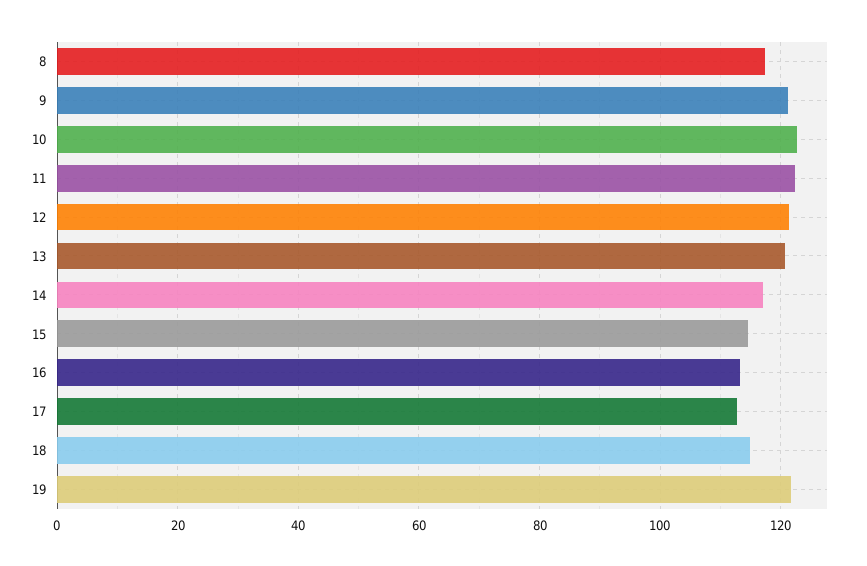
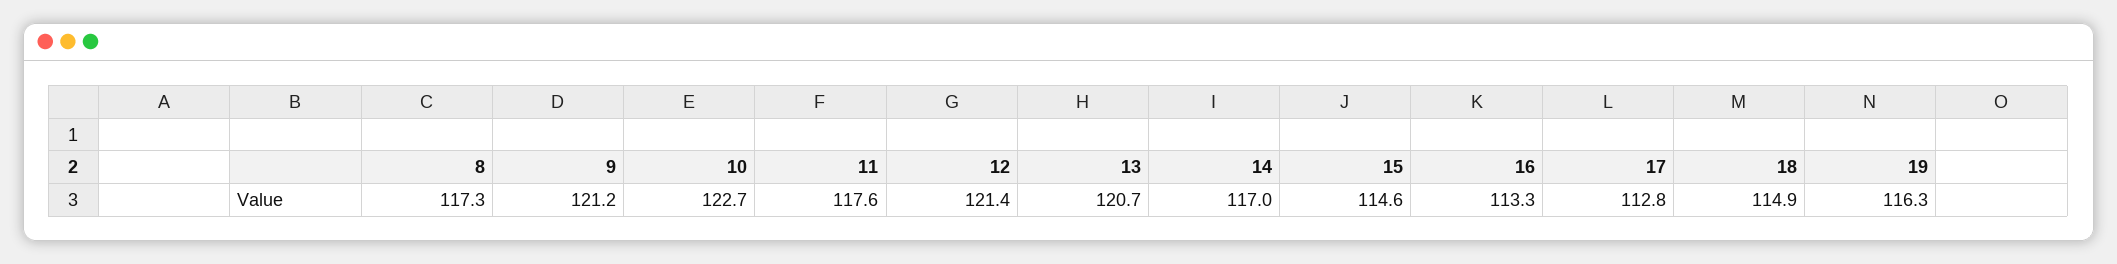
  {
    "8": 117.3,
    "9": 121.2,
    "10": 122.7,
-   "11": 122,
+   "11": 117.6,
    "12": 121.4,
    "13": 120.7,
    "14": 117,
    "15": 114.6,
    "16": 113.3,
    "17": 112.8,
    "18": 114.9,
-   "19": 122
+   "19": 116.3
  }

